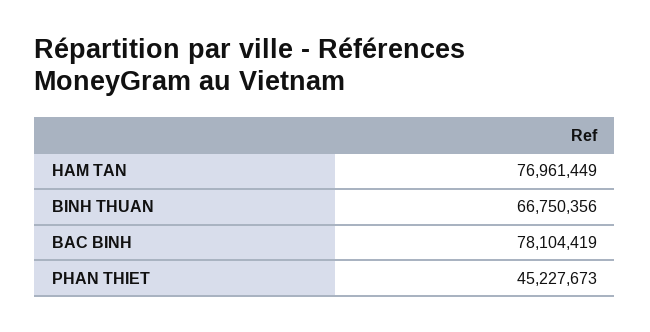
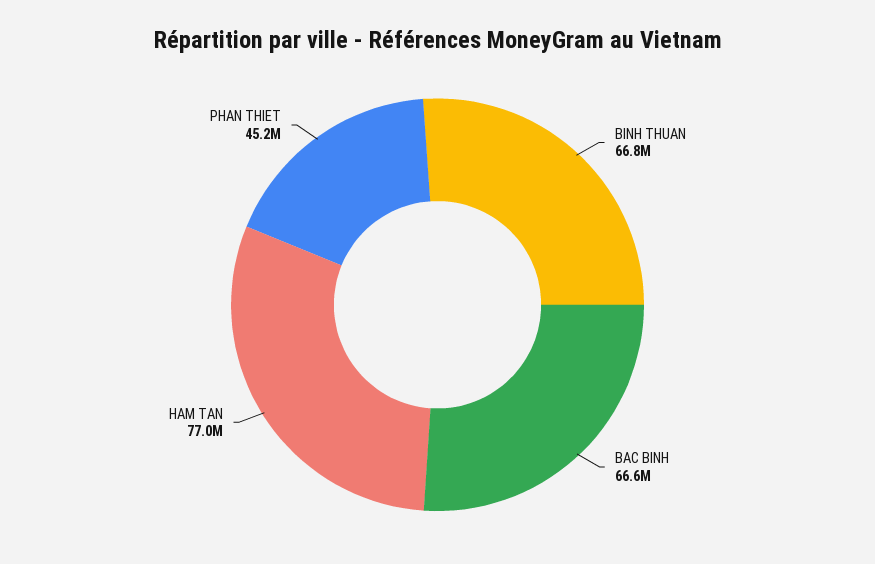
  {
    "HAM TAN": 76961449,
    "BINH THUAN": 66750356,
-   "BAC BINH": 78104419,
+   "BAC BINH": 66600000,
    "PHAN THIET": 45227673
  }

